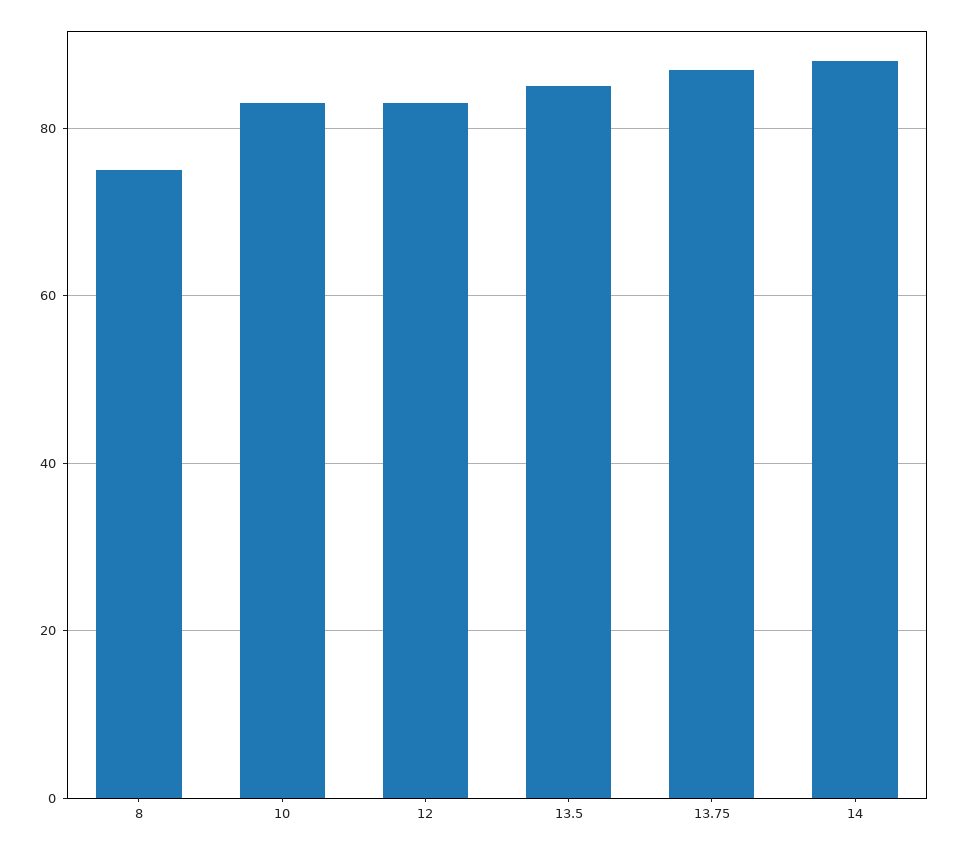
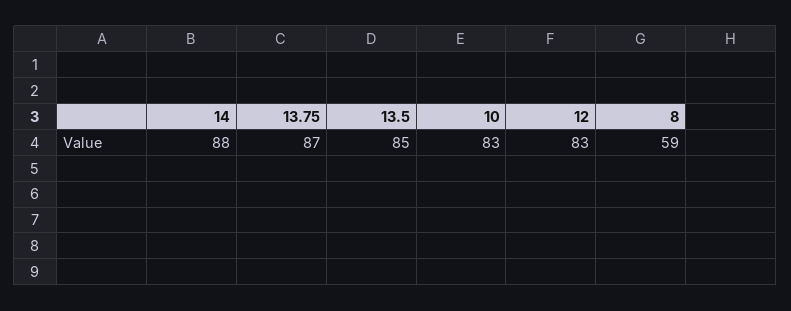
  {
-   "8": 75,
+   "8": 59,
    "10": 83,
    "12": 83,
    "13.5": 85,
    "13.75": 87,
    "14": 88
  }

